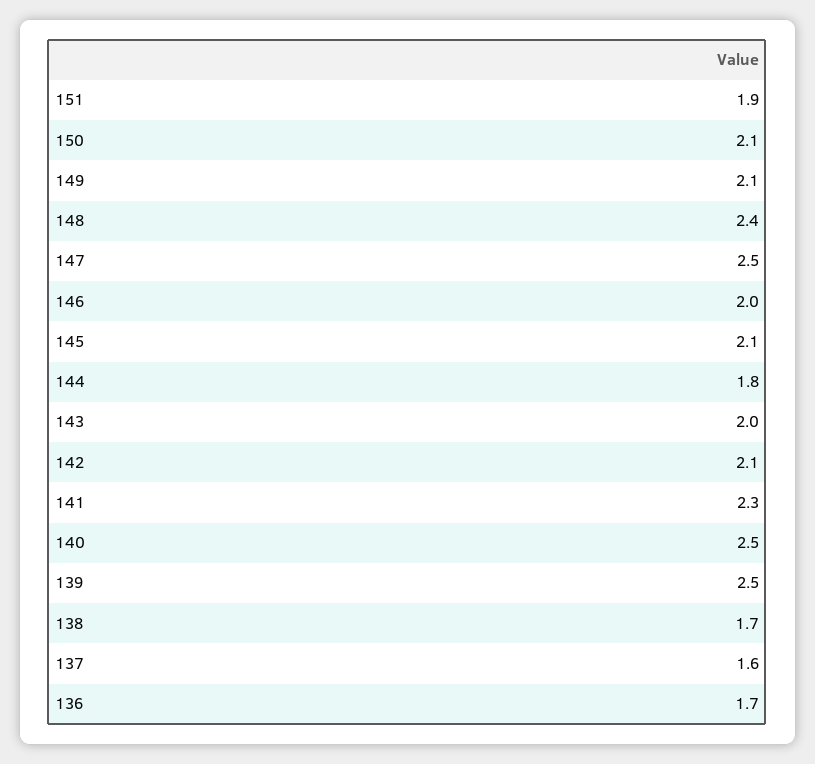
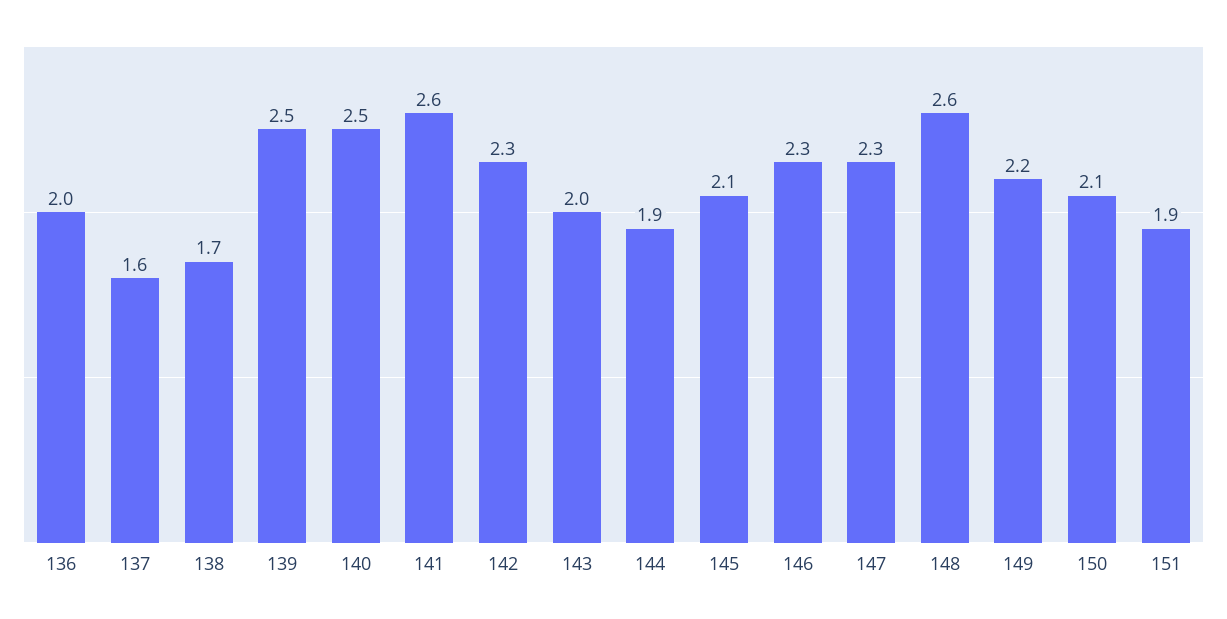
  {
    "151": 1.9,
    "150": 2.1,
-   "149": 2.1,
+   "149": 2.2,
-   "148": 2.4,
+   "148": 2.6,
-   "147": 2.5,
+   "147": 2.3,
-   "146": 2,
+   "146": 2.3,
    "145": 2.1,
-   "144": 1.8,
+   "144": 1.9,
    "143": 2,
-   "142": 2.1,
+   "142": 2.3,
-   "141": 2.3,
+   "141": 2.6,
    "140": 2.5,
    "139": 2.5,
    "138": 1.7,
    "137": 1.6,
-   "136": 1.7
+   "136": 2
  }

